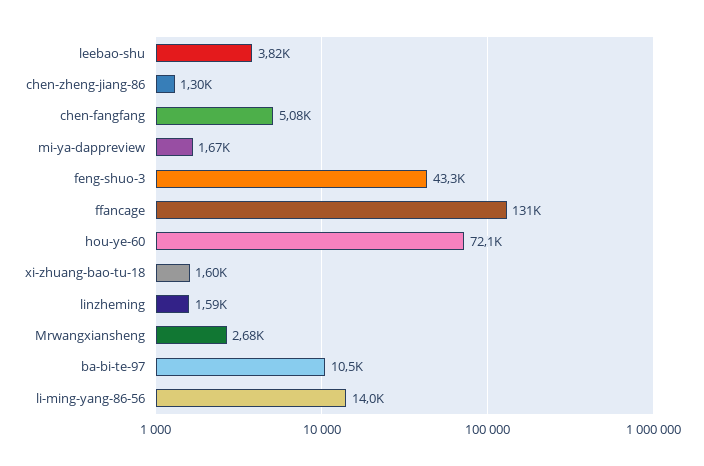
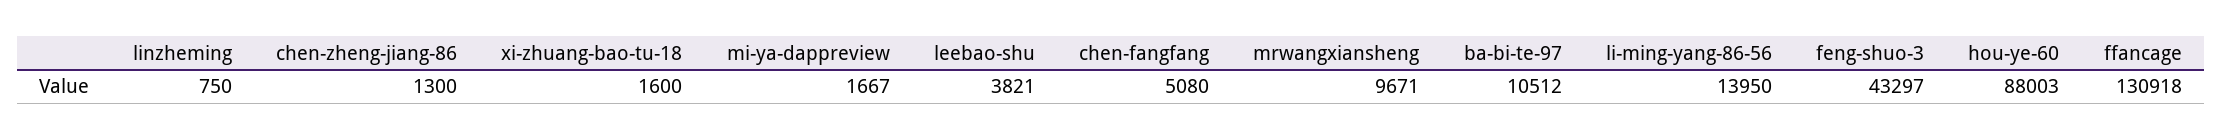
  {
    "leebao-shu": 3821,
    "chen-zheng-jiang-86": 1300,
    "chen-fangfang": 5080,
    "mi-ya-dappreview": 1667,
    "feng-shuo-3": 43297,
    "ffancage": 130918,
-   "hou-ye-60": 72100,
+   "hou-ye-60": 88003,
    "xi-zhuang-bao-tu-18": 1600,
-   "linzheming": 1590,
+   "linzheming": 750,
-   "Mrwangxiansheng": 2680,
+   "Mrwangxiansheng": 9671,
    "ba-bi-te-97": 10512,
    "li-ming-yang-86-56": 13950
  }

